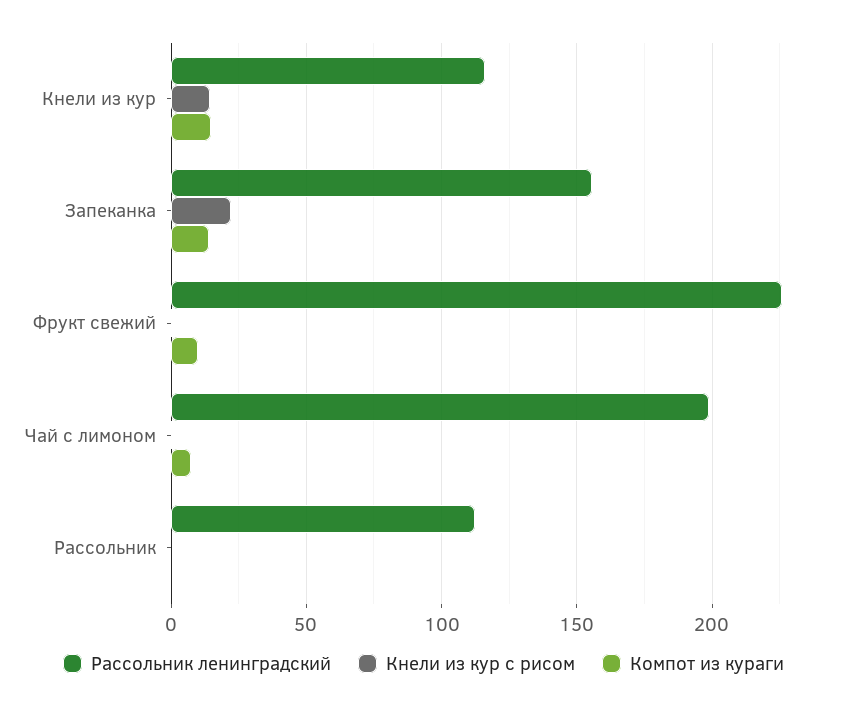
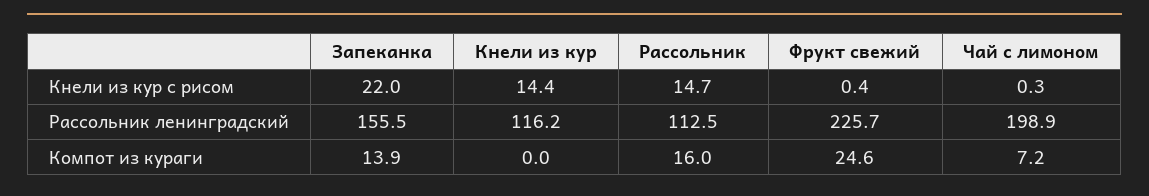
  {
    "Рассольник ленинградский": {
      "Кнели из кур": 116.2,
      "Запеканка": 155.5,
      "Фрукт свежий": 225.7,
      "Чай с лимоном": 198.9,
      "Рассольник": 112.5
    },
    "Кнели из кур с рисом": {
      "Кнели из кур": 14.4,
      "Запеканка": 22,
      "Фрукт свежий": 0.4,
      "Чай с лимоном": 0.3,
-     "Рассольник": 0
+     "Рассольник": 14.7
    },
    "Компот из кураги": {
-     "Кнели из кур": 15,
+     "Кнели из кур": 0,
      "Запеканка": 13.9,
-     "Фрукт свежий": 10,
+     "Фрукт свежий": 24.6,
      "Чай с лимоном": 7.2,
-     "Рассольник": 0
+     "Рассольник": 16
    }
  }

